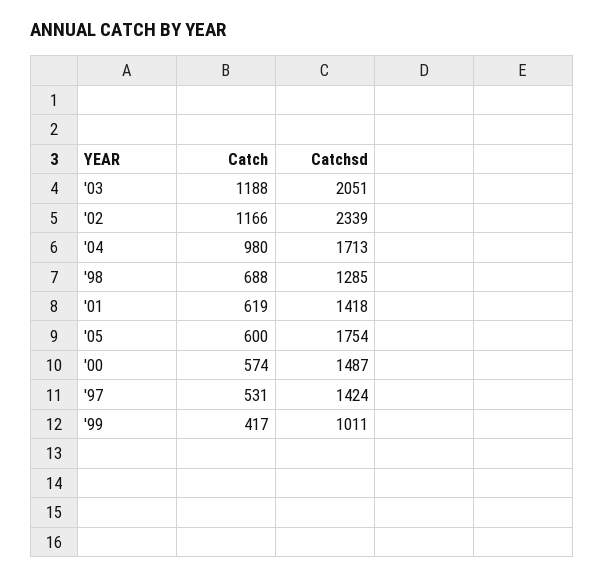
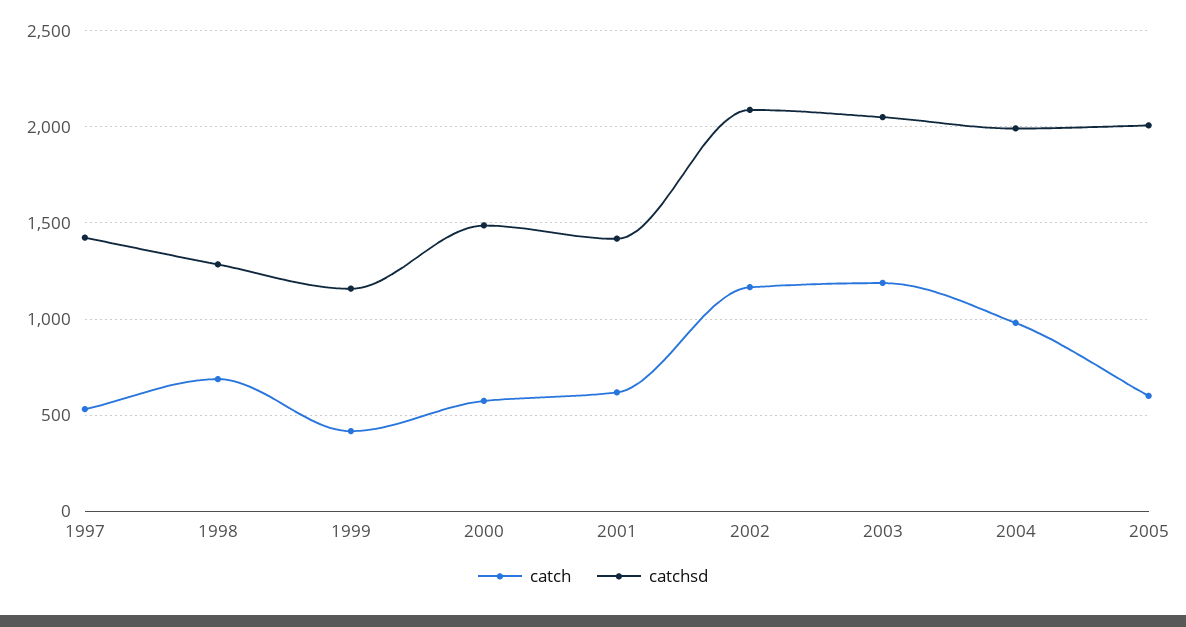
  {
    "Catch": {
      "'03": 1188,
      "'02": 1166,
      "'04": 980,
      "'98": 688,
      "'01": 619,
      "'05": 600,
      "'00": 574,
      "'97": 531,
      "'99": 417
    },
    "Catchsd": {
      "'03": 2051,
-     "'02": 2339,
+     "'02": 2100,
-     "'04": 1713,
+     "'04": 2000,
      "'98": 1285,
      "'01": 1418,
-     "'05": 1754,
+     "'05": 2000,
      "'00": 1487,
      "'97": 1424,
-     "'99": 1011
+     "'99": 1150
    }
  }

